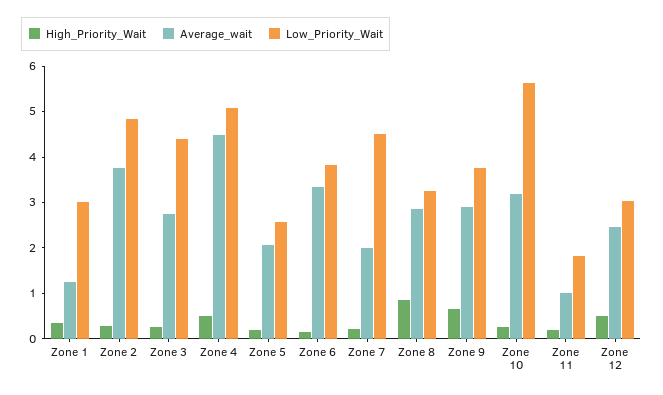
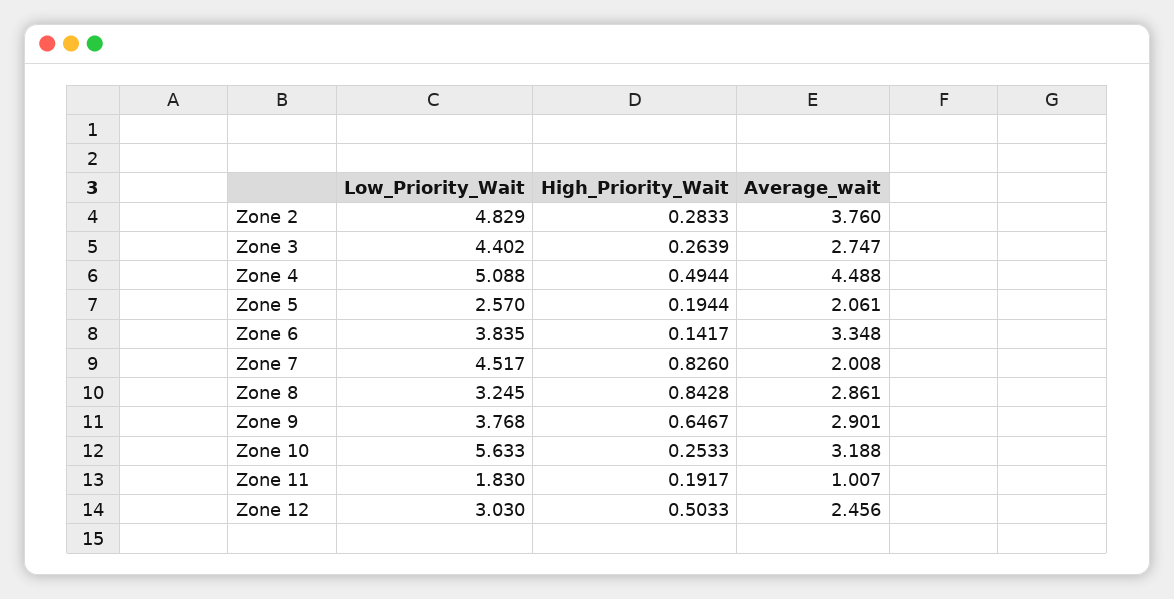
  {
    "High_Priority_Wait": {
-     "Zone 1": 0.4,
      "Zone 2": 0.2833,
      "Zone 3": 0.2639,
      "Zone 4": 0.4944,
      "Zone 5": 0.1944,
      "Zone 6": 0.1417,
-     "Zone 7": 0.2,
+     "Zone 7": 0.826,
      "Zone 8": 0.8428,
      "Zone 9": 0.6467,
      "Zone 10": 0.2533,
      "Zone 11": 0.1917,
      "Zone 12": 0.5033
    },
    "Average_wait": {
-     "Zone 1": 1.2,
      "Zone 2": 3.76,
      "Zone 3": 2.747,
      "Zone 4": 4.488,
      "Zone 5": 2.061,
      "Zone 6": 3.348,
      "Zone 7": 2.008,
      "Zone 8": 2.861,
      "Zone 9": 2.901,
      "Zone 10": 3.188,
      "Zone 11": 1.007,
      "Zone 12": 2.456
    },
    "Low_Priority_Wait": {
-     "Zone 1": 3,
      "Zone 2": 4.829,
      "Zone 3": 4.402,
      "Zone 4": 5.088,
      "Zone 5": 2.57,
      "Zone 6": 3.835,
      "Zone 7": 4.517,
      "Zone 8": 3.245,
      "Zone 9": 3.768,
      "Zone 10": 5.633,
      "Zone 11": 1.83,
      "Zone 12": 3.03
    }
  }

